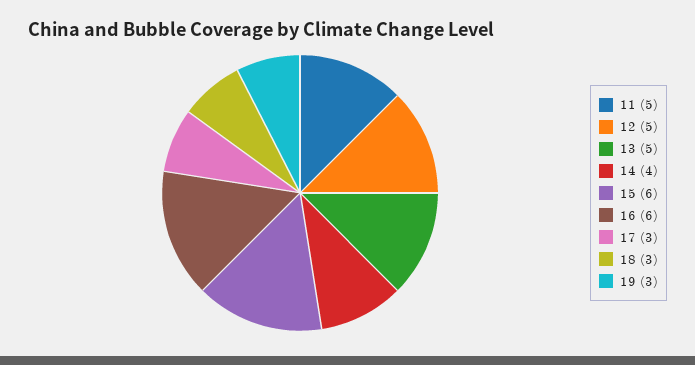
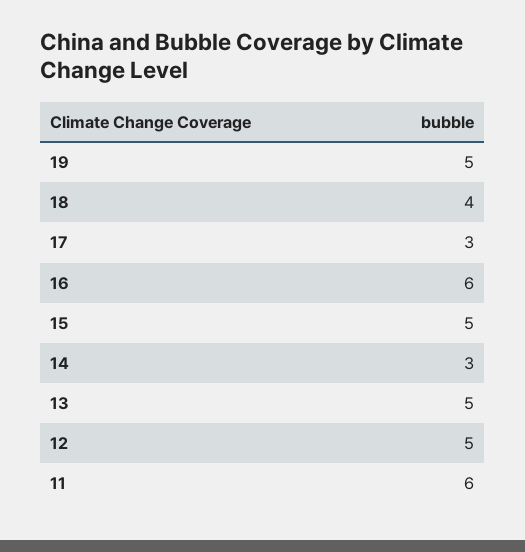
  {
-   "11": 5,
+   "11": 6,
    "12": 5,
    "13": 5,
-   "14": 4,
+   "14": 3,
-   "15": 6,
+   "15": 5,
    "16": 6,
    "17": 3,
-   "18": 3,
+   "18": 4,
-   "19": 3
+   "19": 5
  }

